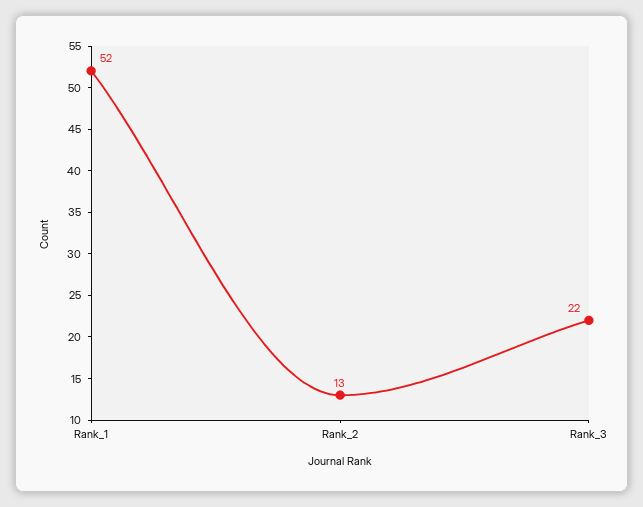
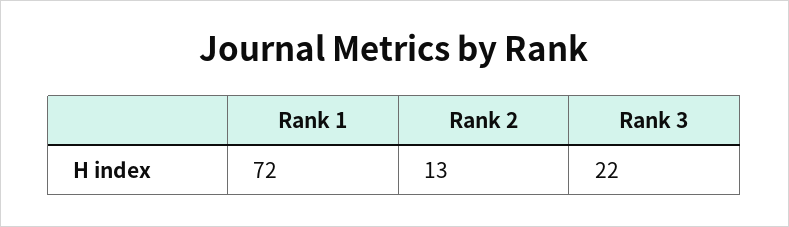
  {
-   "Rank_1": 52,
+   "Rank_1": 72,
    "Rank_2": 13,
    "Rank_3": 22
  }

